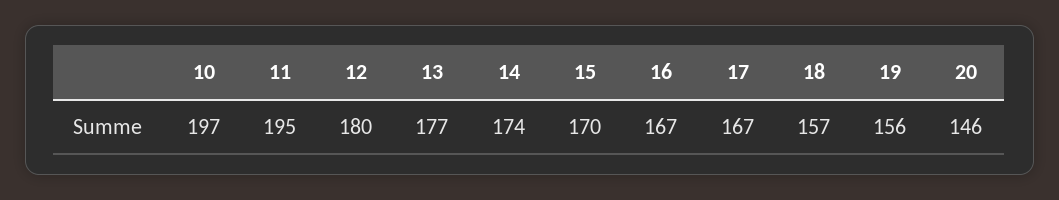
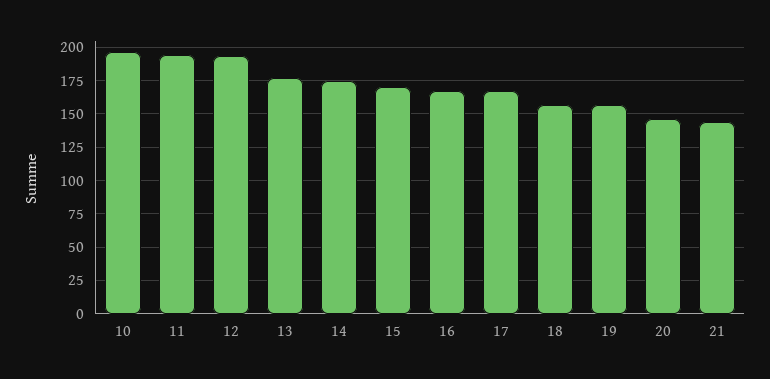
  {
    "10": 197,
    "11": 195,
-   "12": 180,
+   "12": 195,
    "13": 177,
    "14": 174,
    "15": 170,
    "16": 167,
    "17": 167,
    "18": 157,
    "19": 156,
-   "20": 146
+   "20": 146,
+   "21": 145
  }

